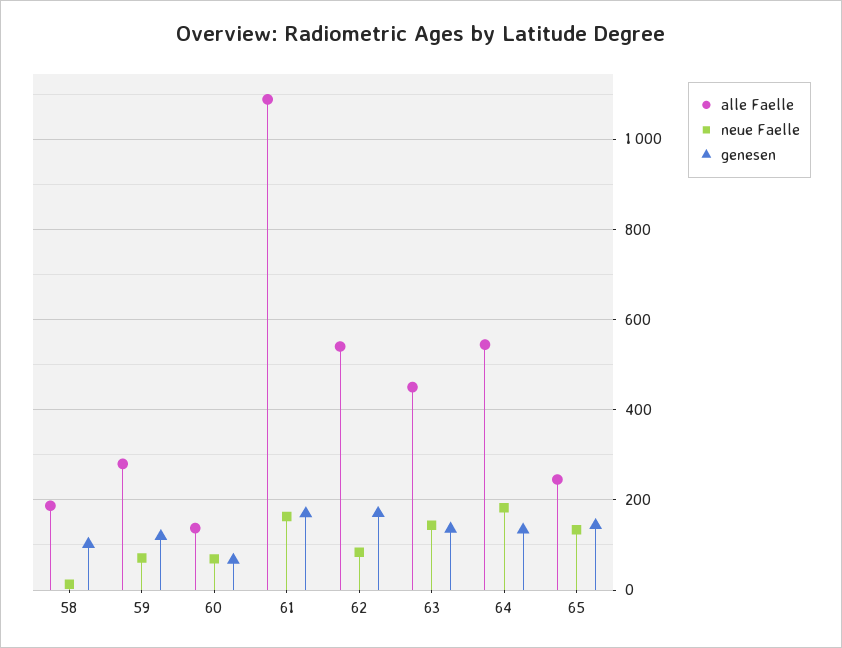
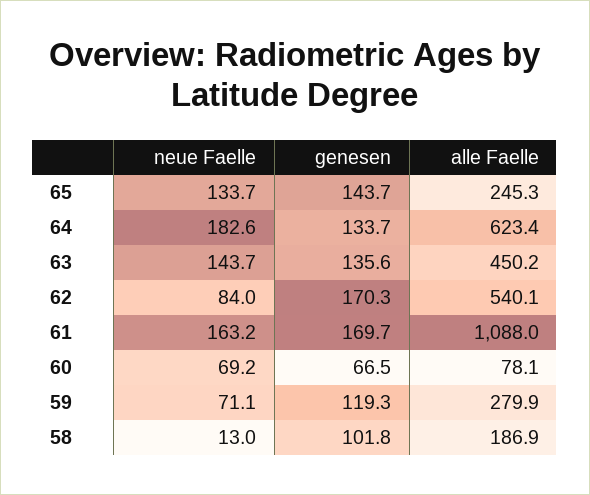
  {
    "alle Faelle": {
      "58": 186.9,
      "59": 279.9,
-     "60": 140,
+     "60": 78.1,
      "61": 1088,
      "62": 540.1,
      "63": 450.2,
-     "64": 540,
+     "64": 623.4,
      "65": 245.3
    },
    "neue Faelle": {
      "58": 13,
      "59": 71.1,
      "60": 69.2,
      "61": 163.2,
      "62": 84,
      "63": 143.7,
      "64": 182.6,
      "65": 133.7
    },
    "genesen": {
      "58": 101.8,
      "59": 119.3,
      "60": 66.5,
      "61": 169.7,
      "62": 170.3,
      "63": 135.6,
      "64": 133.7,
      "65": 143.7
    }
  }

